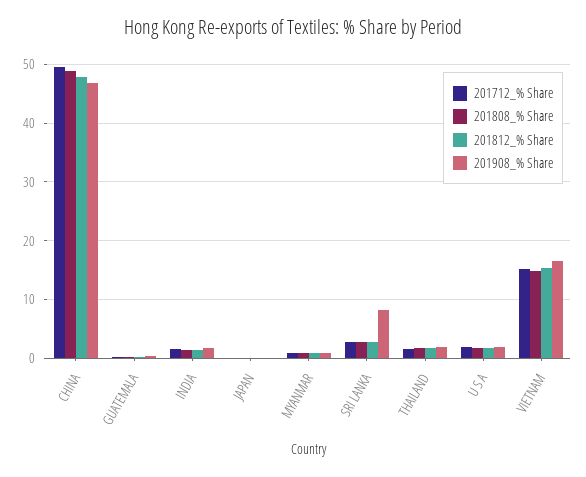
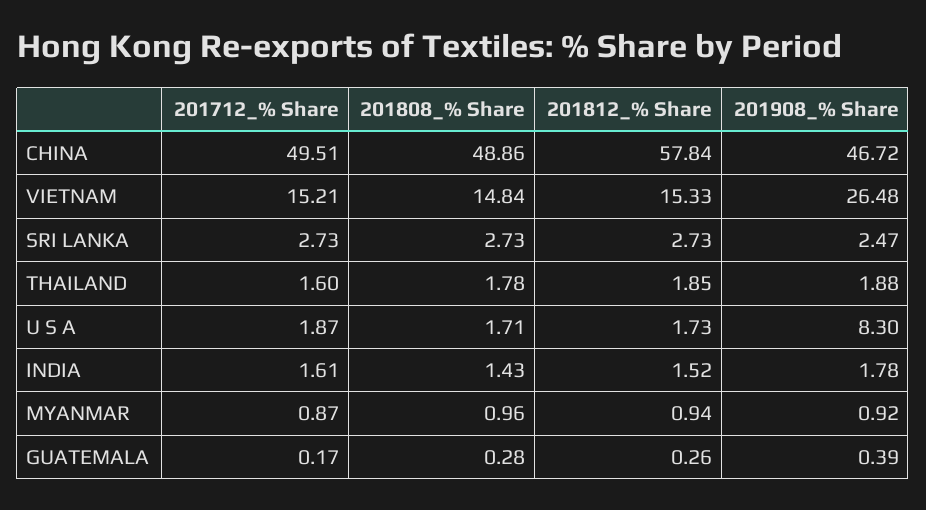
  {
    "201712_% Share": {
      "CHINA": 49.51,
      "GUATEMALA": 0.17,
      "INDIA": 1.61,
-     "JAPAN": 0,
      "MYANMAR": 0.87,
      "SRI LANKA": 2.73,
      "THAILAND": 1.6,
      "U S A": 1.87,
      "VIETNAM": 15.21
    },
    "201808_% Share": {
      "CHINA": 48.86,
      "GUATEMALA": 0.28,
      "INDIA": 1.43,
-     "JAPAN": 0,
      "MYANMAR": 0.96,
      "SRI LANKA": 2.73,
      "THAILAND": 1.78,
      "U S A": 1.71,
      "VIETNAM": 14.84
    },
    "201812_% Share": {
-     "CHINA": 48,
+     "CHINA": 57.84,
      "GUATEMALA": 0.26,
      "INDIA": 1.52,
-     "JAPAN": 0,
      "MYANMAR": 0.94,
      "SRI LANKA": 2.73,
      "THAILAND": 1.85,
      "U S A": 1.73,
      "VIETNAM": 15.33
    },
    "201908_% Share": {
      "CHINA": 46.72,
      "GUATEMALA": 0.39,
      "INDIA": 1.78,
-     "JAPAN": 0,
      "MYANMAR": 0.92,
-     "SRI LANKA": 8,
+     "SRI LANKA": 2.47,
      "THAILAND": 1.88,
-     "U S A": 2,
+     "U S A": 8.3,
-     "VIETNAM": 16
+     "VIETNAM": 26.48
    }
  }

